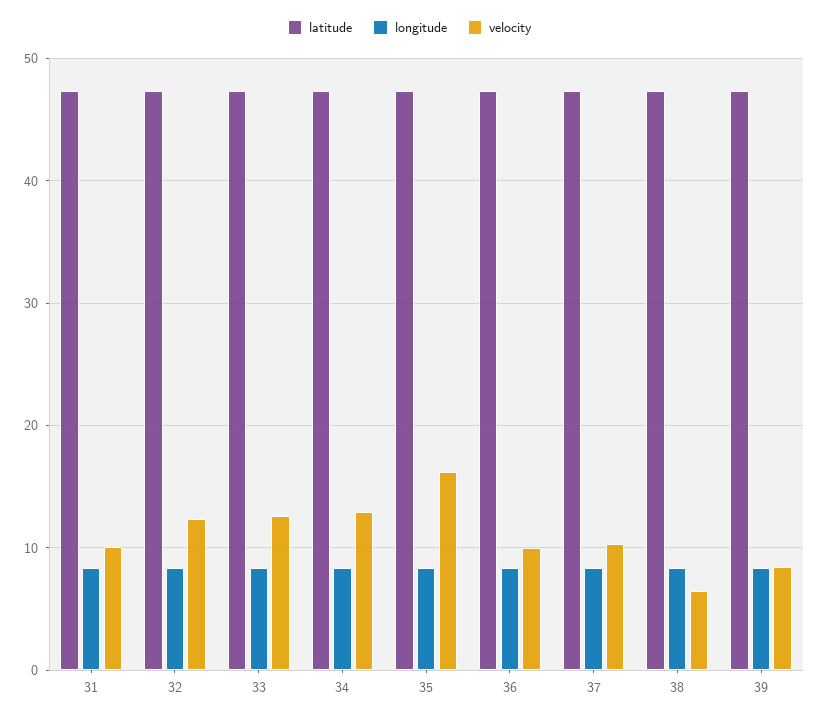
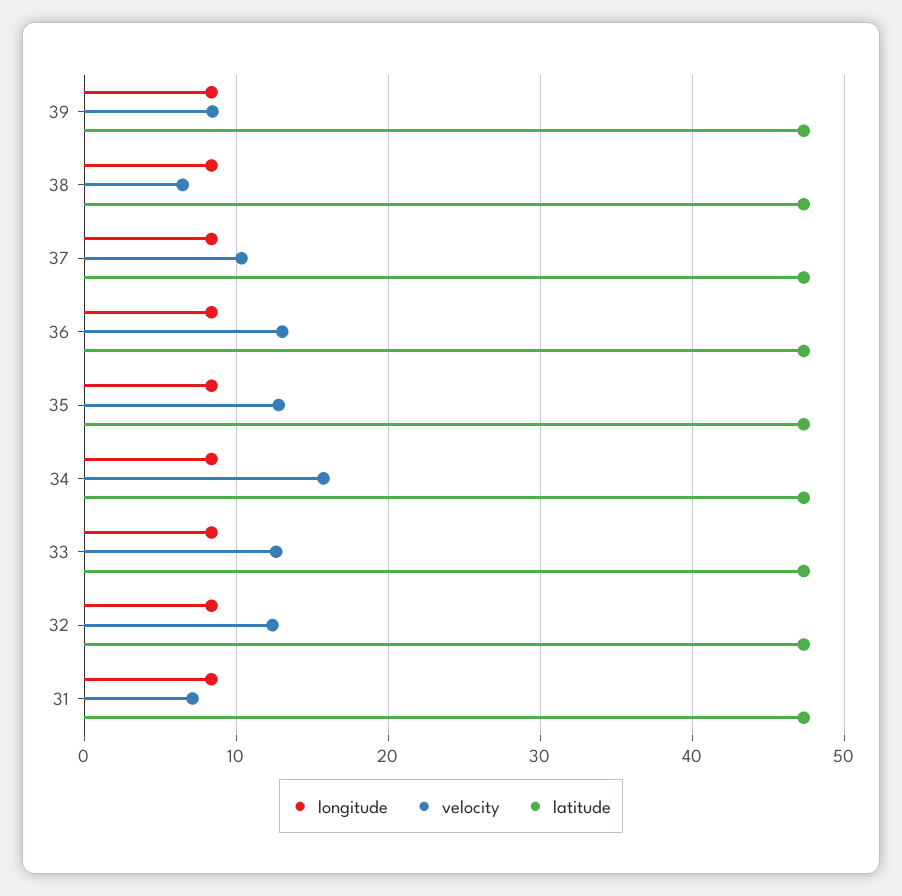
  {
    "latitude": {
      "31": 47,
      "32": 47,
      "33": 47,
      "34": 47,
      "35": 47,
      "36": 47,
      "37": 47,
      "38": 47,
      "39": 47
    },
    "longitude": {
      "31": 8,
      "32": 8,
      "33": 8,
      "34": 8,
      "35": 8,
      "36": 8,
      "37": 8,
      "38": 8,
      "39": 8
    },
    "velocity": {
-     "31": 10,
+     "31": 7,
      "32": 12,
      "33": 13,
-     "34": 13,
+     "34": 16,
-     "35": 16,
+     "35": 13,
-     "36": 10,
+     "36": 13,
      "37": 10,
      "38": 6,
      "39": 8
    }
  }

